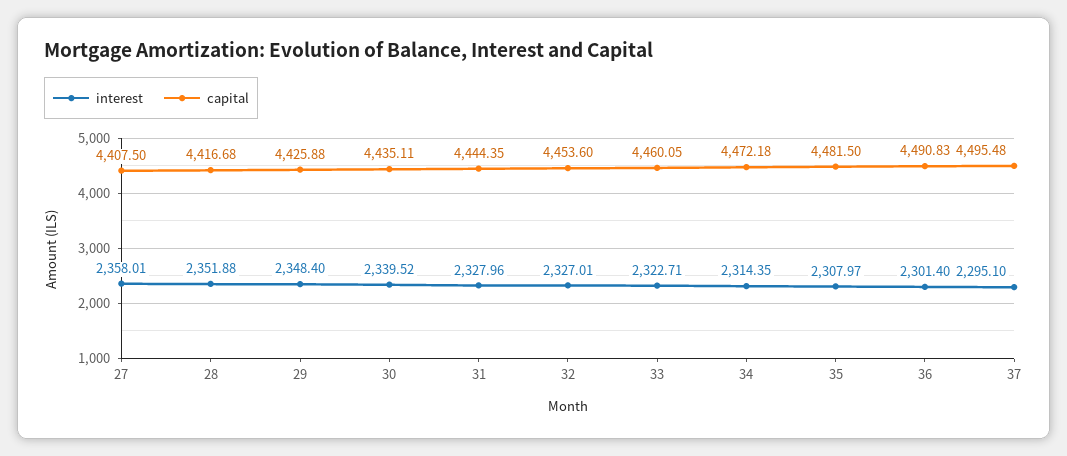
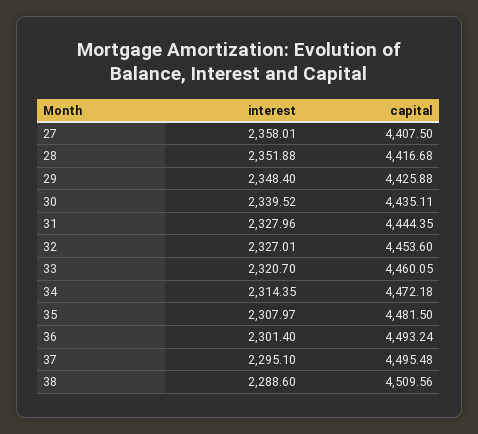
  {
    "interest": {
      "27": 2358.01,
      "28": 2351.88,
      "29": 2348.4,
      "30": 2339.52,
      "31": 2327.96,
      "32": 2327.01,
-     "33": 2322.71,
+     "33": 2320.7,
      "34": 2314.35,
      "35": 2307.97,
      "36": 2301.4,
-     "37": 2295.1
+     "37": 2295.1,
+     "38": 2288.6
    },
    "capital": {
      "27": 4407.5,
      "28": 4416.68,
      "29": 4425.88,
      "30": 4435.11,
      "31": 4444.35,
      "32": 4453.6,
      "33": 4460.05,
      "34": 4472.18,
      "35": 4481.5,
-     "36": 4490.83,
+     "36": 4493.24,
-     "37": 4495.48
+     "37": 4495.48,
+     "38": 4509.56
    }
  }

